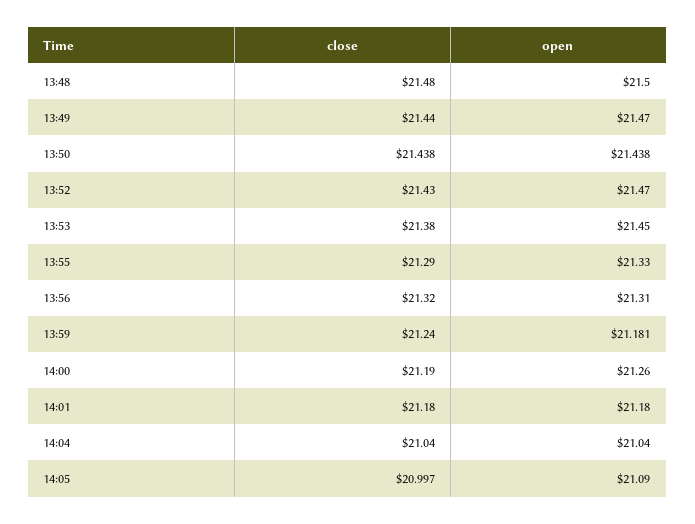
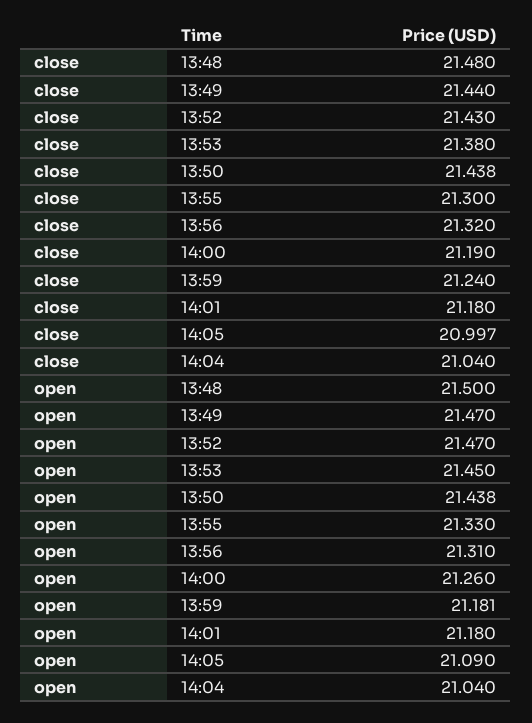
  {
    "close": {
      "13:48": 21.48,
      "13:49": 21.44,
      "13:50": 21.438,
      "13:52": 21.43,
      "13:53": 21.38,
-     "13:55": 21.29,
+     "13:55": 21.3,
      "13:56": 21.32,
      "13:59": 21.24,
      "14:00": 21.19,
      "14:01": 21.18,
      "14:04": 21.04,
      "14:05": 20.997
    },
    "open": {
      "13:48": 21.5,
      "13:49": 21.47,
      "13:50": 21.438,
      "13:52": 21.47,
      "13:53": 21.45,
      "13:55": 21.33,
      "13:56": 21.31,
      "13:59": 21.181,
      "14:00": 21.26,
      "14:01": 21.18,
      "14:04": 21.04,
      "14:05": 21.09
    }
  }

